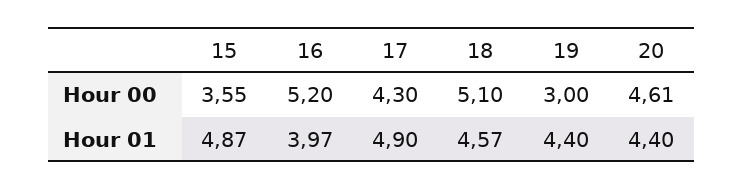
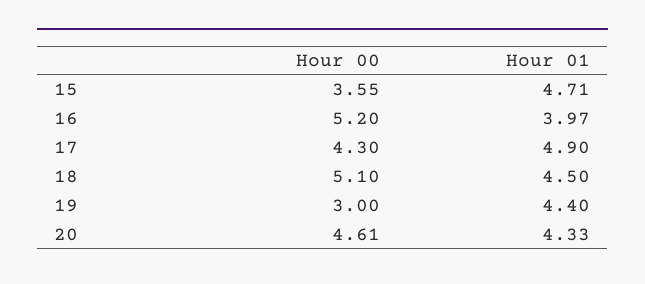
  {
    "15": {
      "Hour 00": 3.55,
-     "Hour 01": 4.87
+     "Hour 01": 4.71
    },
    "16": {
      "Hour 00": 5.2,
      "Hour 01": 3.97
    },
    "17": {
      "Hour 00": 4.3,
      "Hour 01": 4.9
    },
    "18": {
      "Hour 00": 5.1,
-     "Hour 01": 4.57
+     "Hour 01": 4.5
    },
    "19": {
      "Hour 00": 3,
      "Hour 01": 4.4
    },
    "20": {
      "Hour 00": 4.61,
-     "Hour 01": 4.4
+     "Hour 01": 4.33
    }
  }

